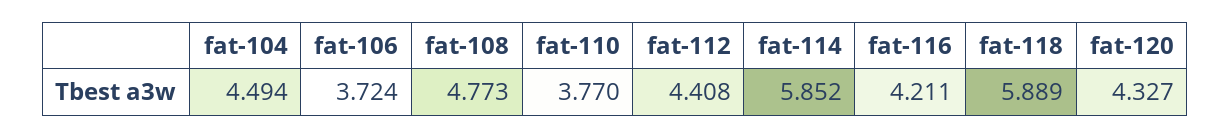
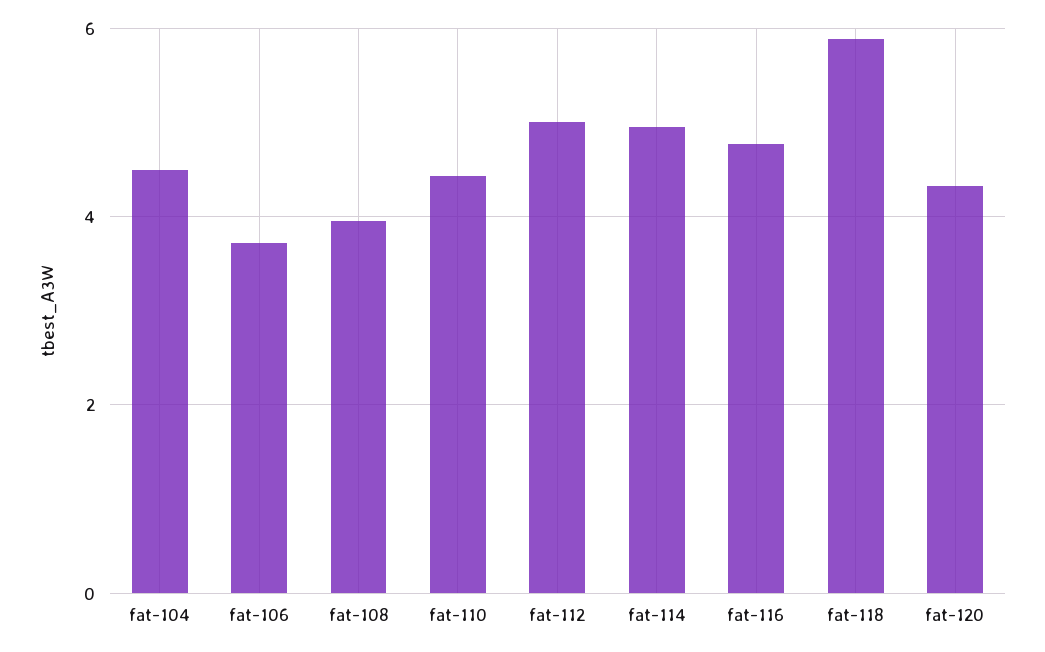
  {
    "fat-104": 4.494,
    "fat-106": 3.724,
-   "fat-108": 4.773,
+   "fat-108": 4,
-   "fat-110": 3.77,
+   "fat-110": 4.4,
-   "fat-112": 4.408,
+   "fat-112": 5,
-   "fat-114": 5.852,
+   "fat-114": 5,
-   "fat-116": 4.211,
+   "fat-116": 4.8,
    "fat-118": 5.889,
    "fat-120": 4.327
  }

